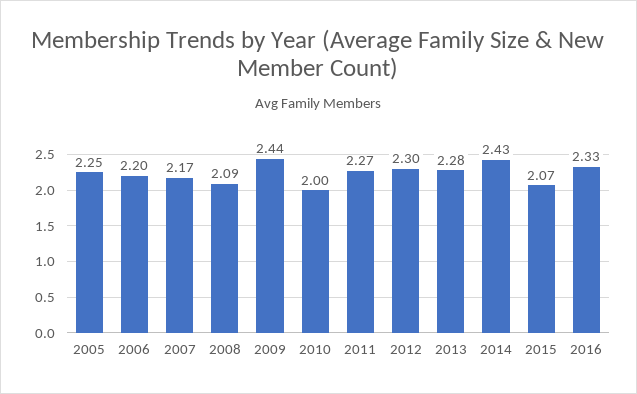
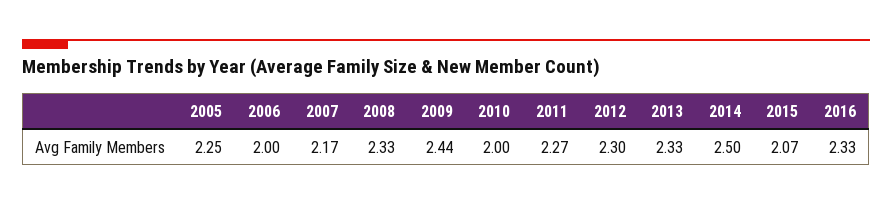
  {
    "2005": 2.25,
-   "2006": 2.2,
+   "2006": 2,
    "2007": 2.17,
-   "2008": 2.09,
+   "2008": 2.33,
    "2009": 2.44,
    "2010": 2,
    "2011": 2.27,
    "2012": 2.3,
-   "2013": 2.28,
+   "2013": 2.33,
-   "2014": 2.43,
+   "2014": 2.5,
    "2015": 2.07,
    "2016": 2.33
  }

